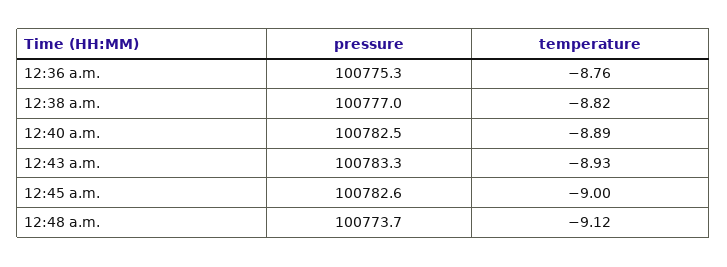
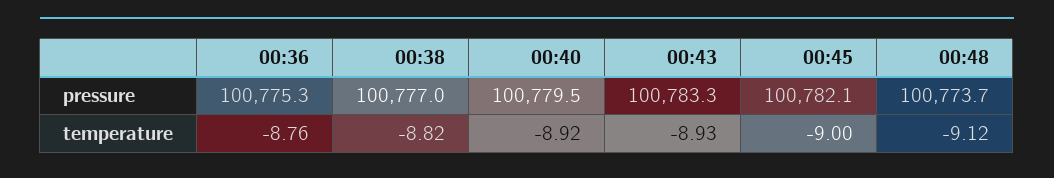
  {
    "pressure": {
      "12:36 a.m.": 100775.3,
      "12:38 a.m.": 100777,
-     "12:40 a.m.": 100782.5,
+     "12:40 a.m.": 100779.5,
      "12:43 a.m.": 100783.3,
-     "12:45 a.m.": 100782.6,
+     "12:45 a.m.": 100782.1,
      "12:48 a.m.": 100773.7
    },
    "temperature": {
      "12:36 a.m.": -8.76,
      "12:38 a.m.": -8.82,
-     "12:40 a.m.": -8.89,
+     "12:40 a.m.": -8.92,
      "12:43 a.m.": -8.93,
      "12:45 a.m.": -9,
      "12:48 a.m.": -9.12
    }
  }

